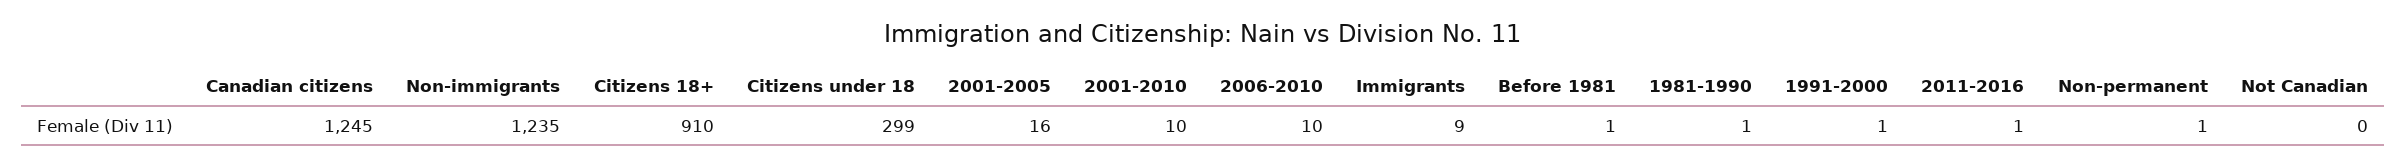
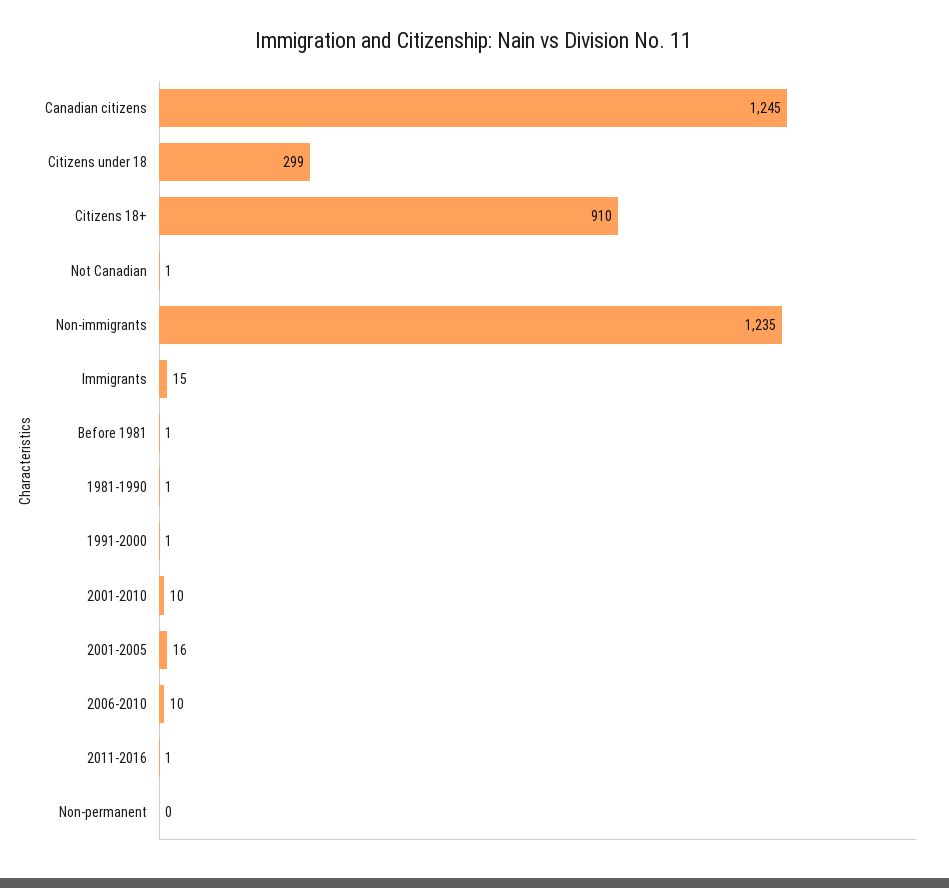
  {
    "Canadian citizens": 1245,
    "Non-immigrants": 1235,
    "Citizens 18+": 910,
    "Citizens under 18": 299,
    "2001-2005": 16,
    "2001-2010": 10,
    "2006-2010": 10,
-   "Immigrants": 9,
+   "Immigrants": 15,
    "Before 1981": 1,
    "1981-1990": 1,
    "1991-2000": 1,
    "2011-2016": 1,
-   "Non-permanent": 1,
+   "Non-permanent": 0,
-   "Not Canadian": 0
+   "Not Canadian": 1
  }

